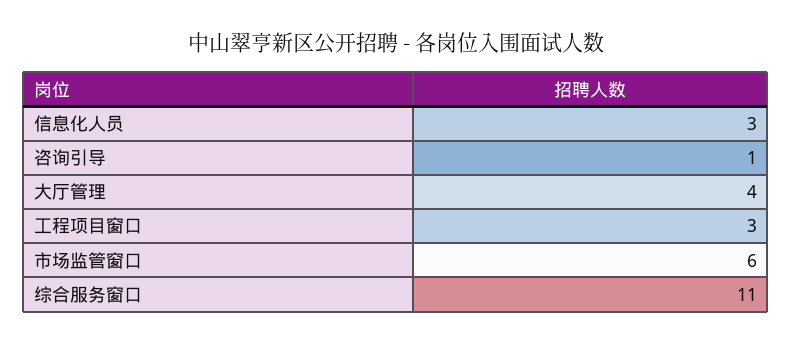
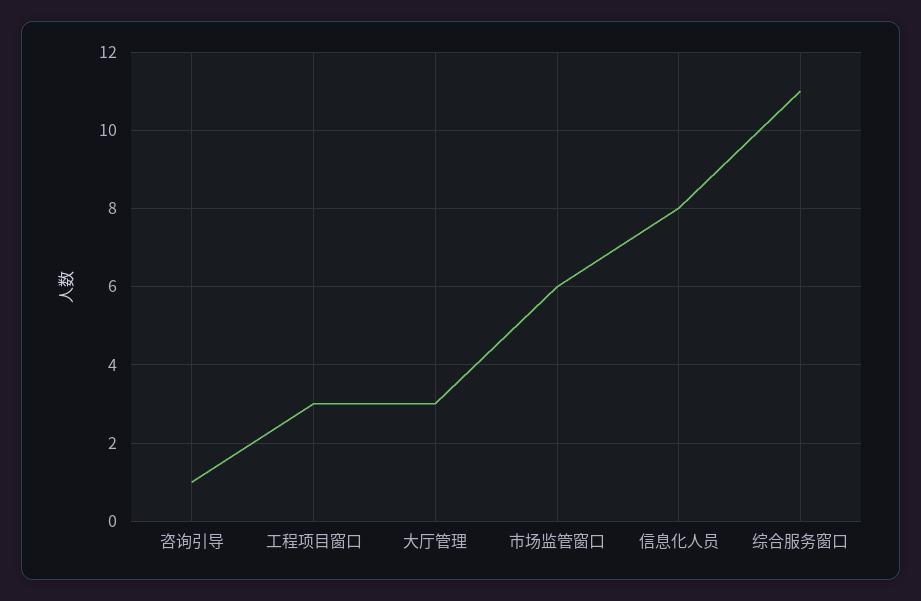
  {
-   "信息化人员": 3,
+   "信息化人员": 8,
    "咨询引导": 1,
-   "大厅管理": 4,
+   "大厅管理": 3,
    "工程项目窗口": 3,
    "市场监管窗口": 6,
    "综合服务窗口": 11
  }

